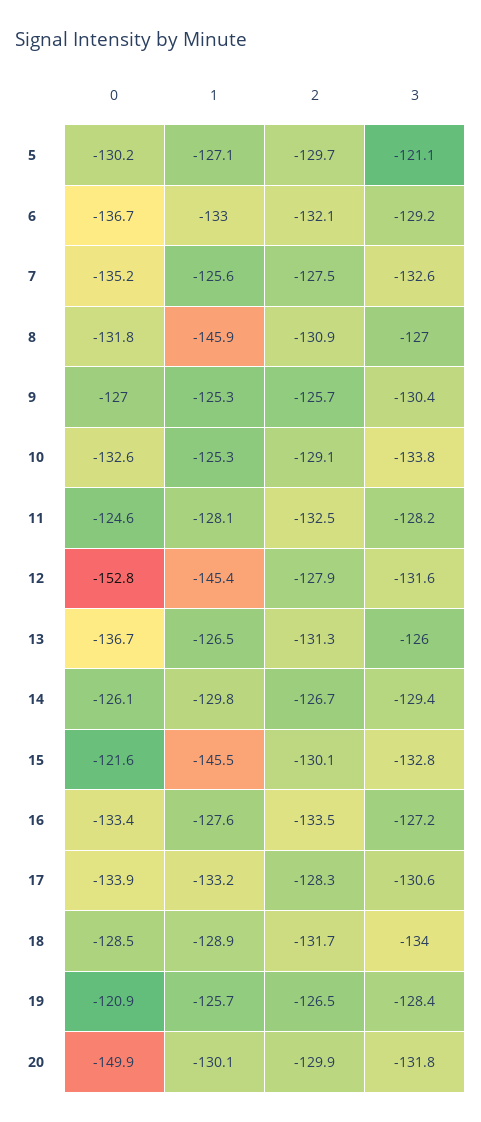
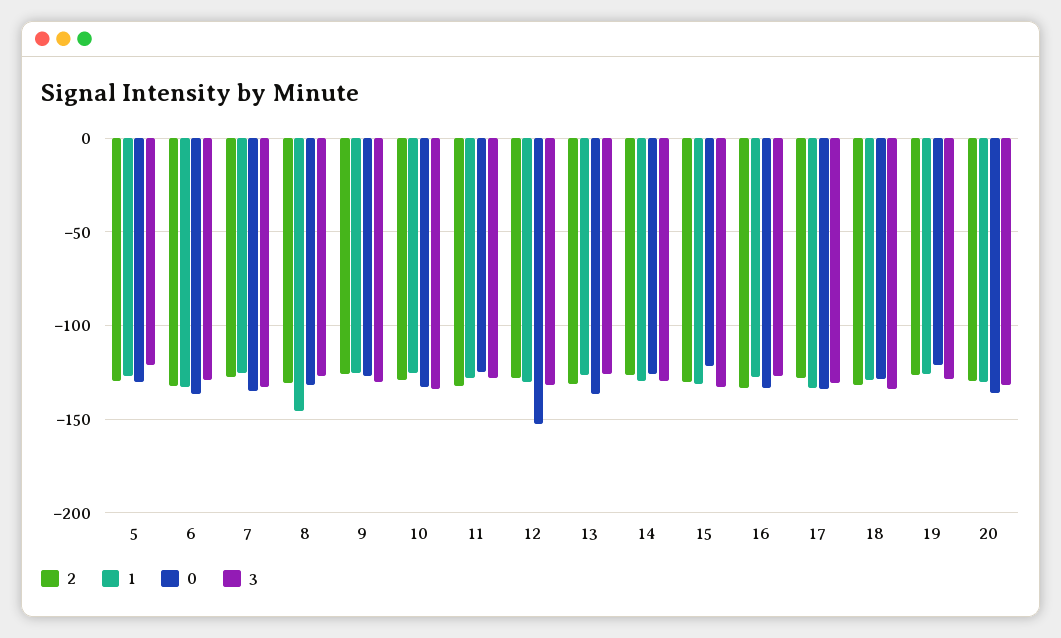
  {
    "0": {
      "5": -130.2,
      "6": -136.7,
      "7": -135.2,
      "8": -131.8,
      "9": -127,
      "10": -132.6,
      "11": -124.6,
      "12": -152.8,
      "13": -136.7,
      "14": -126.1,
      "15": -121.6,
      "16": -133.4,
      "17": -133.9,
      "18": -128.5,
      "19": -120.9,
-     "20": -149.9
+     "20": -135
    },
    "1": {
      "5": -127.1,
      "6": -133,
      "7": -125.6,
      "8": -145.9,
      "9": -125.3,
      "10": -125.3,
      "11": -128.1,
-     "12": -145.4,
+     "12": -130,
      "13": -126.5,
      "14": -129.8,
-     "15": -145.5,
+     "15": -130,
      "16": -127.6,
      "17": -133.2,
      "18": -128.9,
      "19": -125.7,
      "20": -130.1
    },
    "2": {
      "5": -129.7,
      "6": -132.1,
      "7": -127.5,
      "8": -130.9,
      "9": -125.7,
      "10": -129.1,
      "11": -132.5,
      "12": -127.9,
      "13": -131.3,
      "14": -126.7,
      "15": -130.1,
      "16": -133.5,
      "17": -128.3,
      "18": -131.7,
      "19": -126.5,
      "20": -129.9
    },
    "3": {
      "5": -121.1,
      "6": -129.2,
      "7": -132.6,
      "8": -127,
      "9": -130.4,
      "10": -133.8,
      "11": -128.2,
      "12": -131.6,
      "13": -126,
      "14": -129.4,
      "15": -132.8,
      "16": -127.2,
      "17": -130.6,
      "18": -134,
      "19": -128.4,
      "20": -131.8
    }
  }

